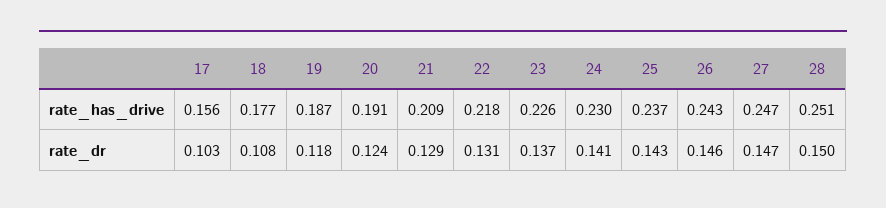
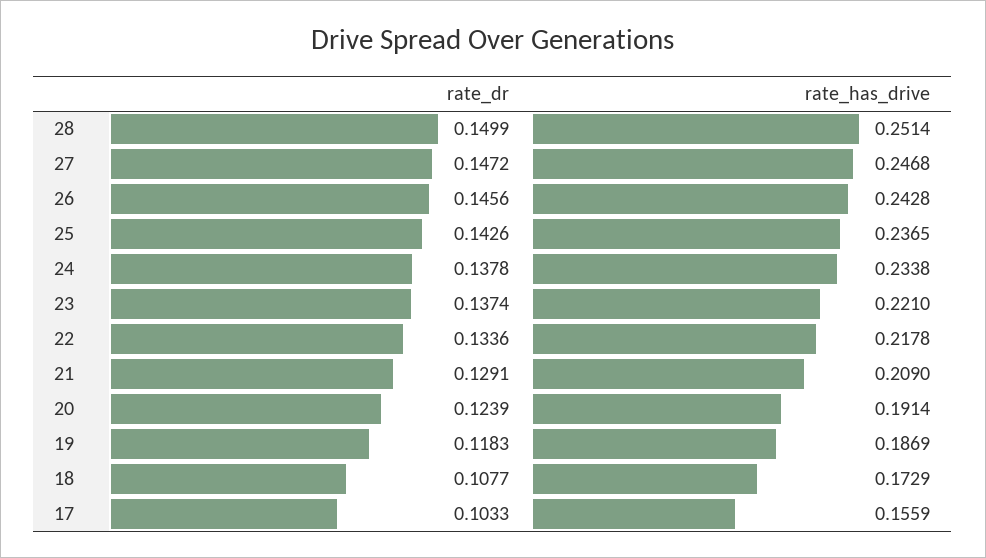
  {
    "17": {
      "rate_has_drive": 0.1559,
      "rate_dr": 0.1033
    },
    "18": {
-     "rate_has_drive": 0.177,
+     "rate_has_drive": 0.1729,
      "rate_dr": 0.1077
    },
    "19": {
      "rate_has_drive": 0.1869,
      "rate_dr": 0.1183
    },
    "20": {
      "rate_has_drive": 0.1914,
      "rate_dr": 0.1239
    },
    "21": {
      "rate_has_drive": 0.209,
      "rate_dr": 0.1291
    },
    "22": {
      "rate_has_drive": 0.2178,
-     "rate_dr": 0.131
+     "rate_dr": 0.1336
    },
    "23": {
-     "rate_has_drive": 0.226,
+     "rate_has_drive": 0.221,
      "rate_dr": 0.1374
    },
    "24": {
-     "rate_has_drive": 0.23,
+     "rate_has_drive": 0.2338,
-     "rate_dr": 0.141
+     "rate_dr": 0.1378
    },
    "25": {
      "rate_has_drive": 0.2365,
      "rate_dr": 0.1426
    },
    "26": {
      "rate_has_drive": 0.2428,
      "rate_dr": 0.1456
    },
    "27": {
      "rate_has_drive": 0.2468,
      "rate_dr": 0.1472
    },
    "28": {
      "rate_has_drive": 0.2514,
      "rate_dr": 0.1499
    }
  }

